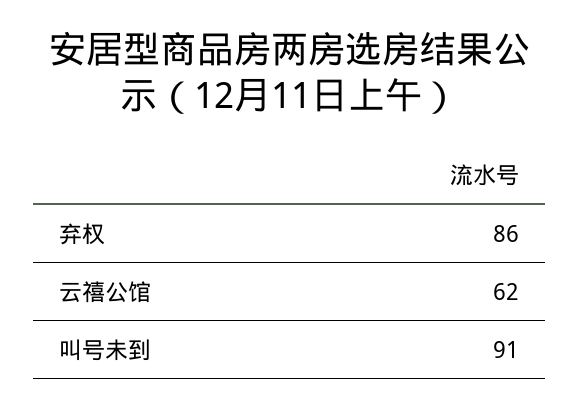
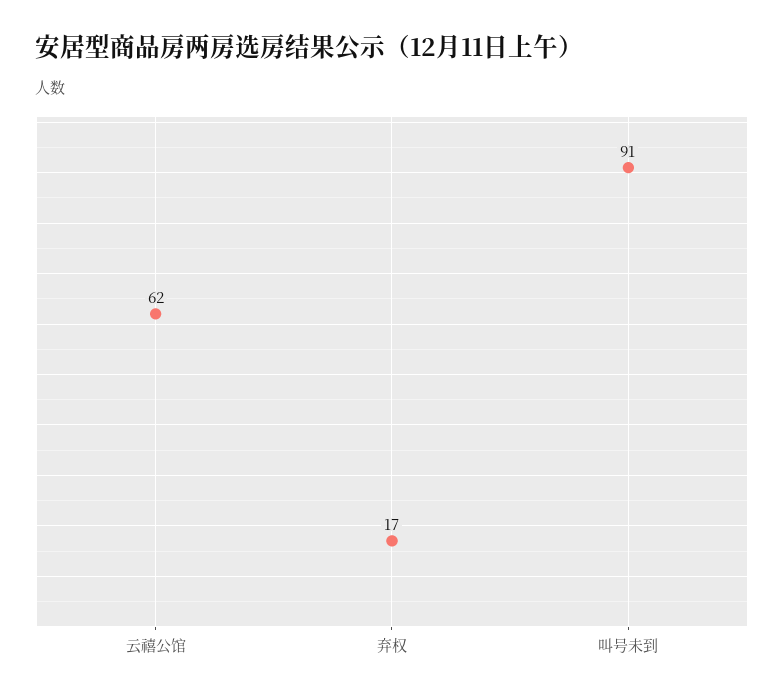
  {
-   "弃权": 86,
+   "弃权": 17,
    "云禧公馆": 62,
    "叫号未到": 91
  }

